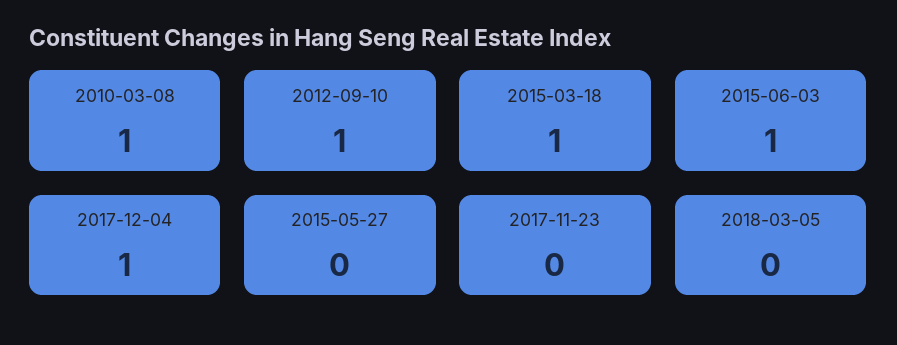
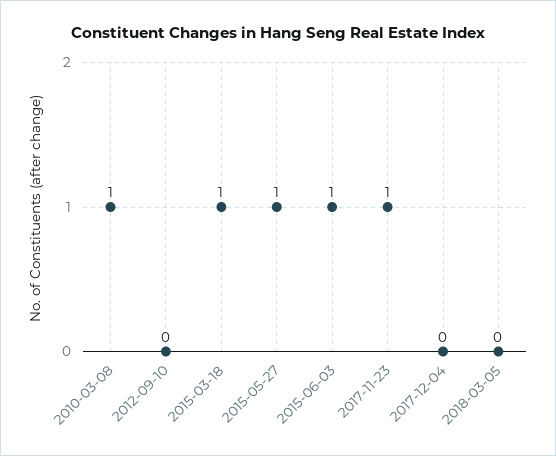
  {
    "2010-03-08": 1,
-   "2012-09-10": 1,
+   "2012-09-10": 0,
    "2015-03-18": 1,
    "2015-06-03": 1,
-   "2017-12-04": 1,
+   "2017-12-04": 0,
-   "2015-05-27": 0,
+   "2015-05-27": 1,
-   "2017-11-23": 0,
+   "2017-11-23": 1,
    "2018-03-05": 0
  }

